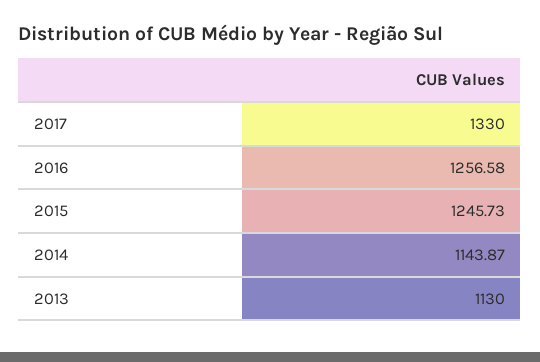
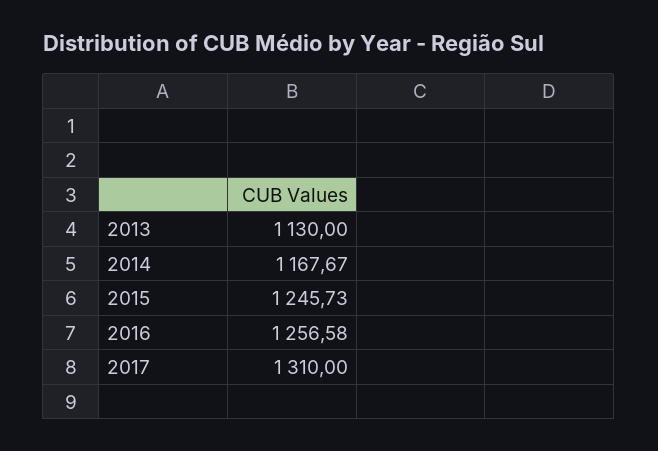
  {
-   "2017": 1330,
+   "2017": 1310,
    "2016": 1256.58,
    "2015": 1245.73,
-   "2014": 1143.87,
+   "2014": 1167.67,
    "2013": 1130
  }

